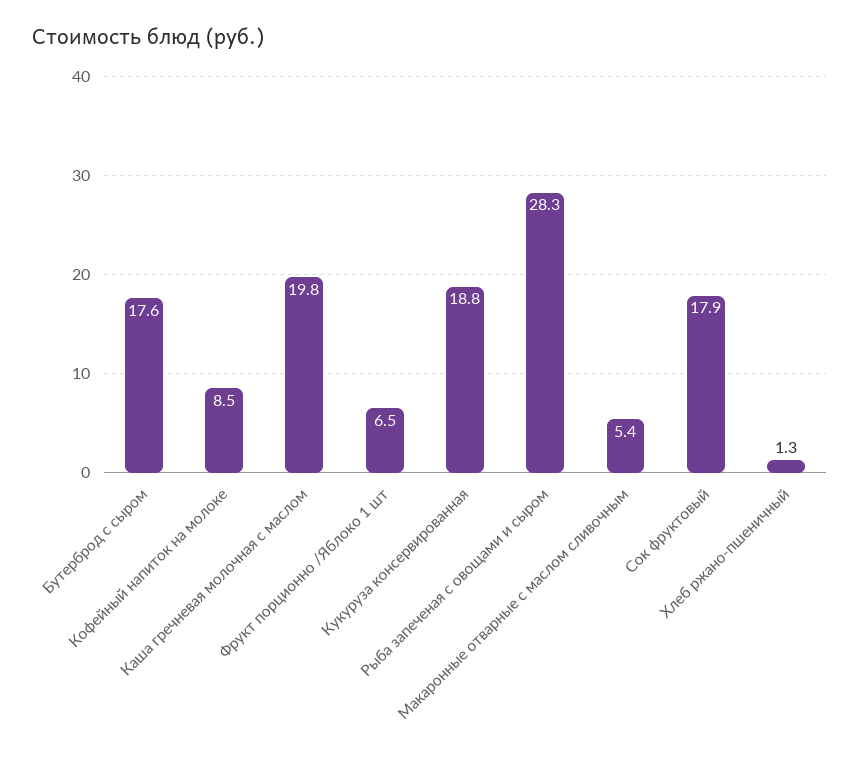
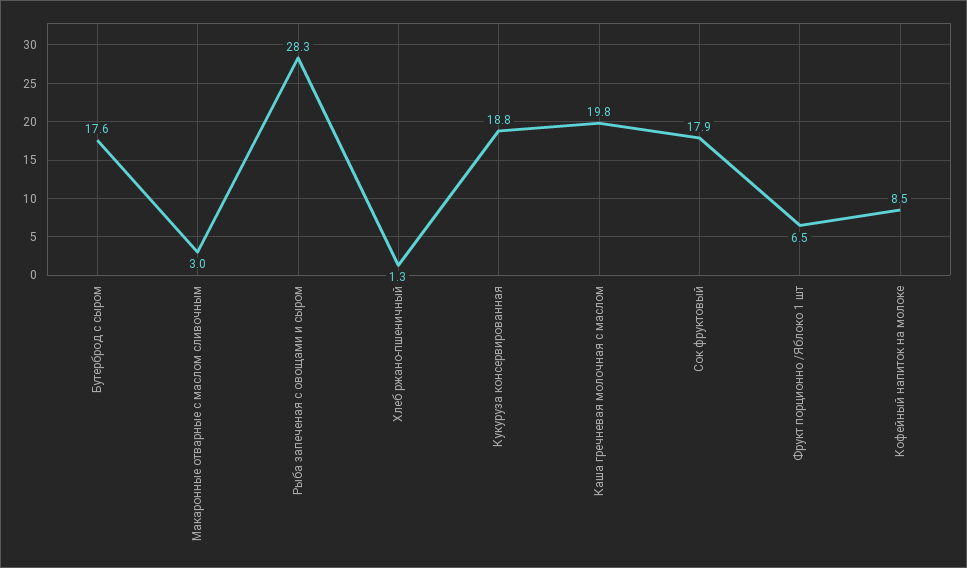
  {
    "Бутерброд с сыром": 17.6,
    "Кофейный напиток на молоке": 8.5,
    "Каша гречневая молочная с маслом": 19.8,
    "Фрукт порционно /Яблоко 1 шт": 6.5,
    "Кукуруза консервированная": 18.8,
    "Рыба запеченая с овощами и сыром": 28.3,
-   "Макаронные отварные с маслом сливочным": 5.4,
+   "Макаронные отварные с маслом сливочным": 3,
    "Сок фруктовый": 17.9,
    "Хлеб ржано-пшеничный": 1.3
  }

